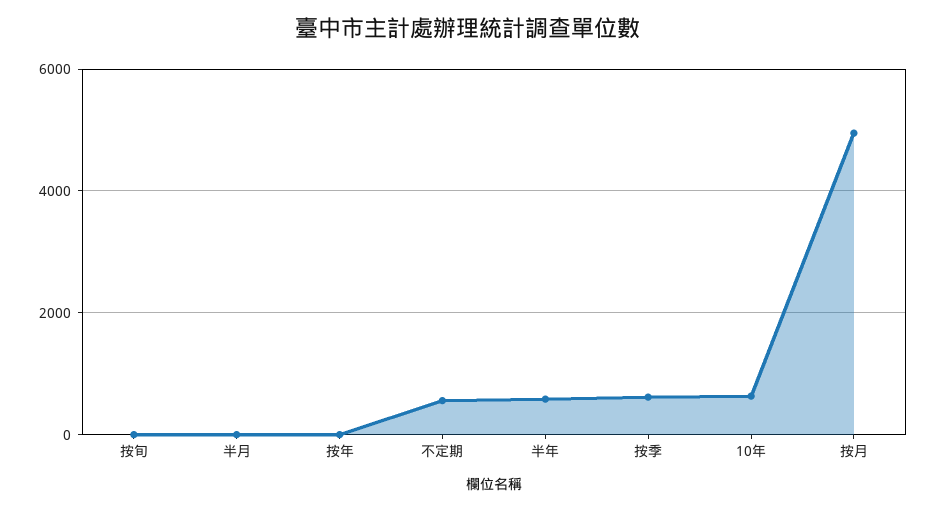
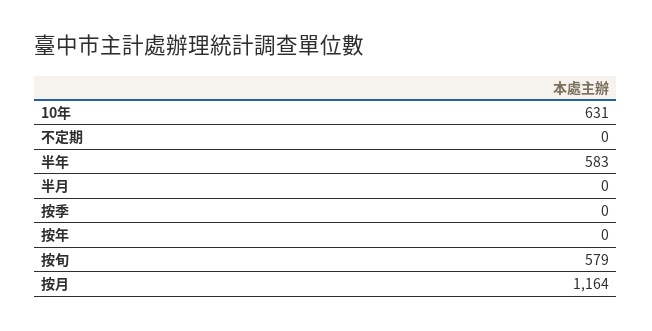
  {
-   "按旬": 0,
+   "按旬": 579,
    "半月": 0,
    "按年": 0,
-   "不定期": 600,
+   "不定期": 0,
    "半年": 583,
-   "按季": 600,
+   "按季": 0,
    "10年": 631,
-   "按月": 5000
+   "按月": 1164
  }

